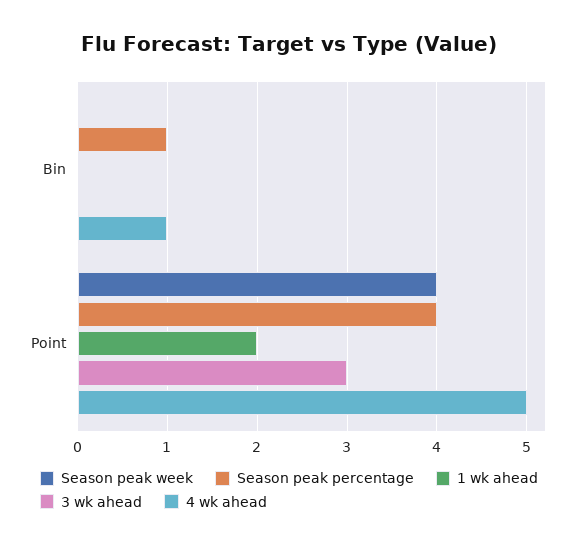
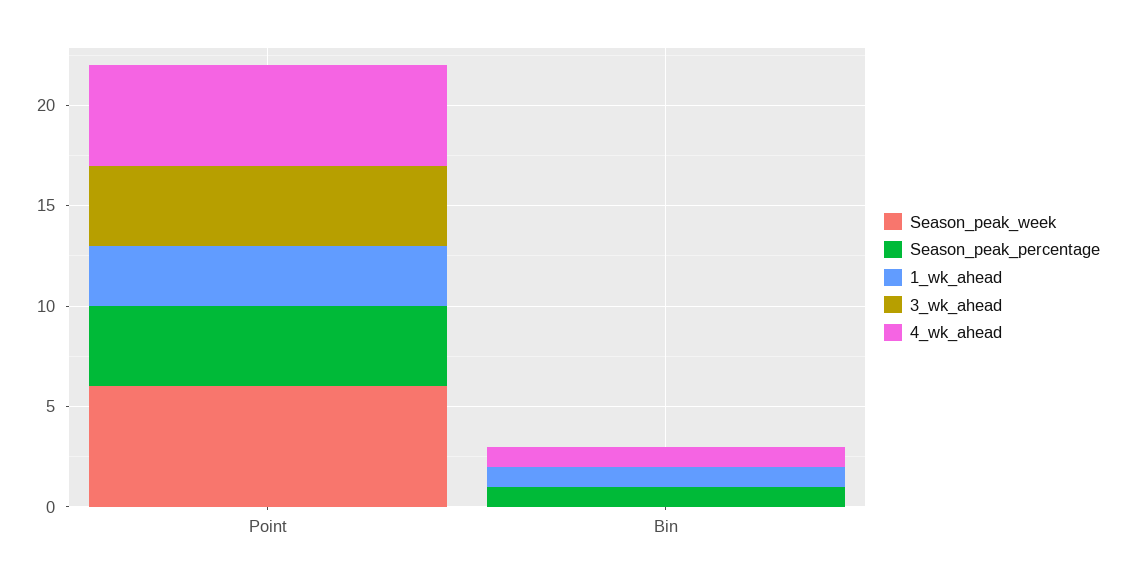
  {
    "Season peak week": {
      "Bin": 0,
-     "Point": 4
+     "Point": 6
    },
    "Season peak percentage": {
      "Bin": 1,
      "Point": 4
    },
    "1 wk ahead": {
-     "Bin": 0,
+     "Bin": 1,
-     "Point": 2
+     "Point": 3
    },
    "3 wk ahead": {
      "Bin": 0,
-     "Point": 3
+     "Point": 4
    },
    "4 wk ahead": {
      "Bin": 1,
      "Point": 5
    }
  }

